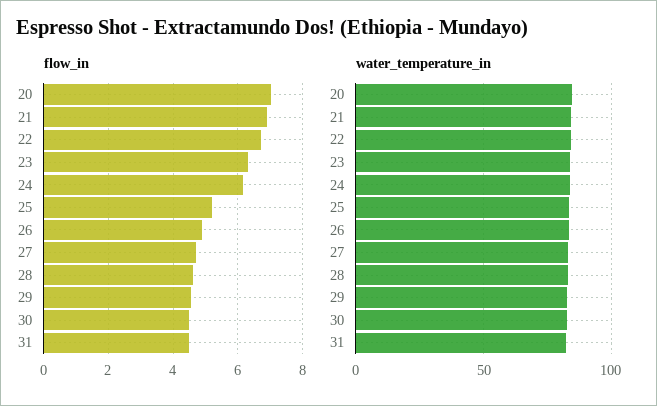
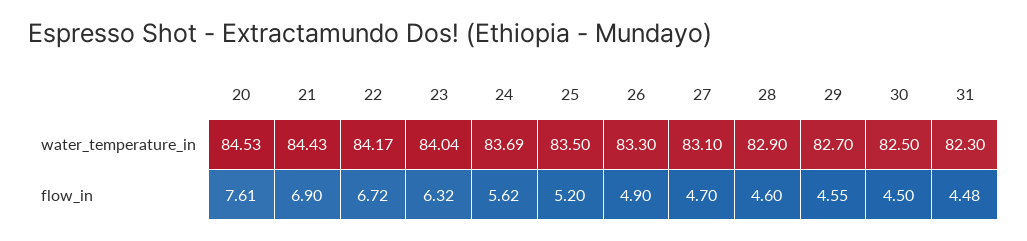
  {
    "flow_in": {
-     "20": 7,
+     "20": 7.61,
      "21": 6.9,
      "22": 6.72,
      "23": 6.32,
-     "24": 6.2,
+     "24": 5.62,
      "25": 5.2,
      "26": 4.9,
      "27": 4.7,
      "28": 4.6,
      "29": 4.55,
      "30": 4.5,
      "31": 4.48
    },
    "water_temperature_in": {
      "20": 84.53,
      "21": 84.43,
      "22": 84.17,
      "23": 84.04,
      "24": 83.69,
      "25": 83.5,
      "26": 83.3,
      "27": 83.1,
      "28": 82.9,
      "29": 82.7,
      "30": 82.5,
      "31": 82.3
    }
  }

